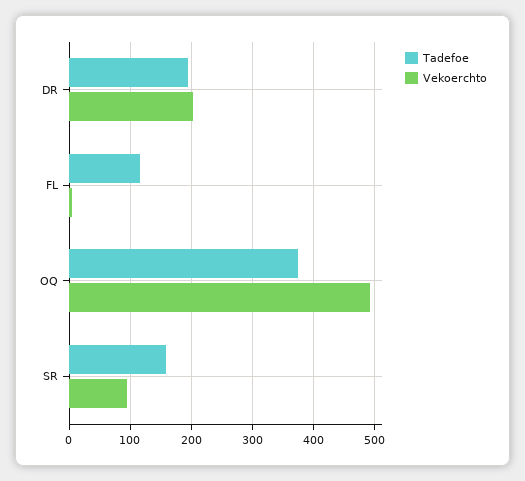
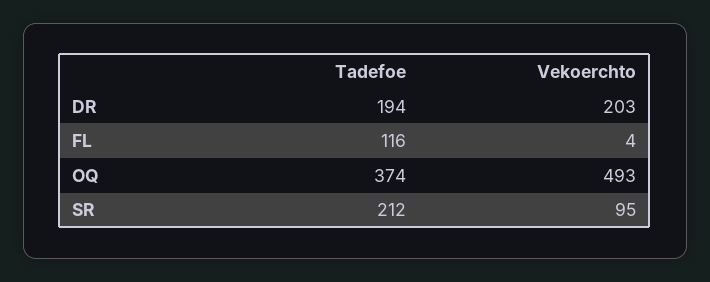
  {
    "Tadefoe": {
      "DR": 194,
      "FL": 116,
      "OQ": 374,
-     "SR": 160
+     "SR": 212
    },
    "Vekoerchto": {
      "DR": 203,
      "FL": 4,
      "OQ": 493,
      "SR": 95
    }
  }

